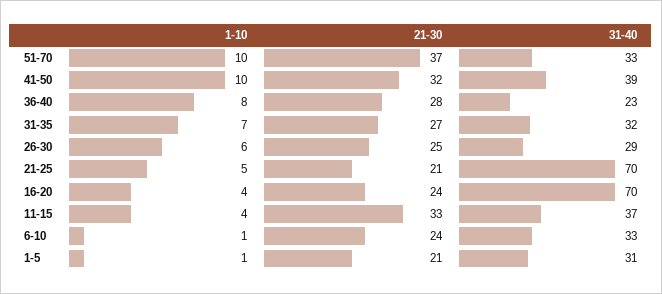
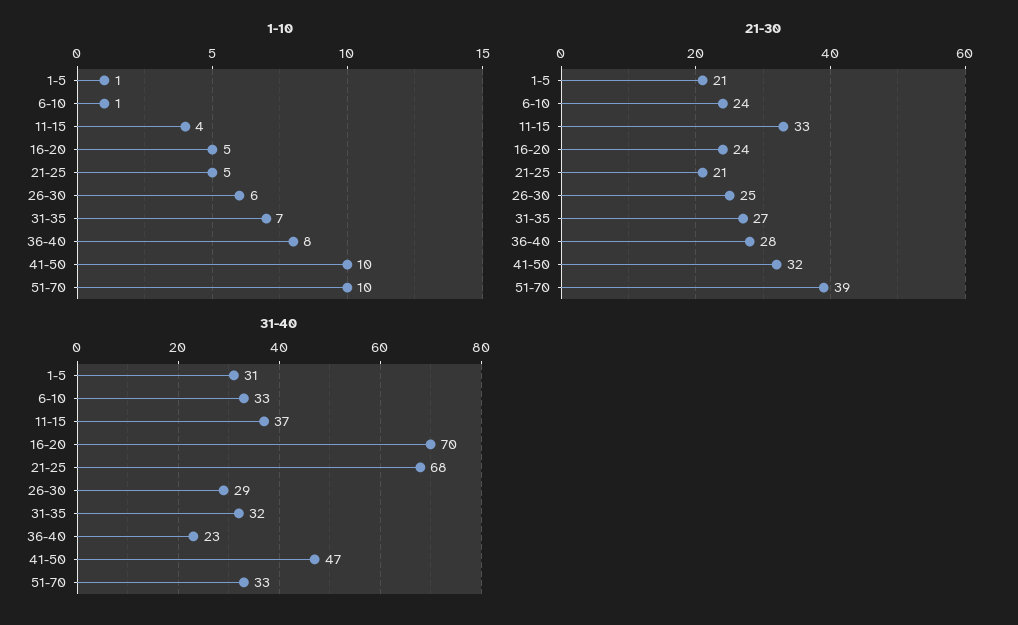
  {
    "1-10": {
      "51-70": 10,
      "41-50": 10,
      "36-40": 8,
      "31-35": 7,
      "26-30": 6,
      "21-25": 5,
-     "16-20": 4,
+     "16-20": 5,
      "11-15": 4,
      "6-10": 1,
      "1-5": 1
    },
    "21-30": {
-     "51-70": 37,
+     "51-70": 39,
      "41-50": 32,
      "36-40": 28,
      "31-35": 27,
      "26-30": 25,
      "21-25": 21,
      "16-20": 24,
      "11-15": 33,
      "6-10": 24,
      "1-5": 21
    },
    "31-40": {
      "51-70": 33,
-     "41-50": 39,
+     "41-50": 47,
      "36-40": 23,
      "31-35": 32,
      "26-30": 29,
-     "21-25": 70,
+     "21-25": 68,
      "16-20": 70,
      "11-15": 37,
      "6-10": 33,
      "1-5": 31
    }
  }

